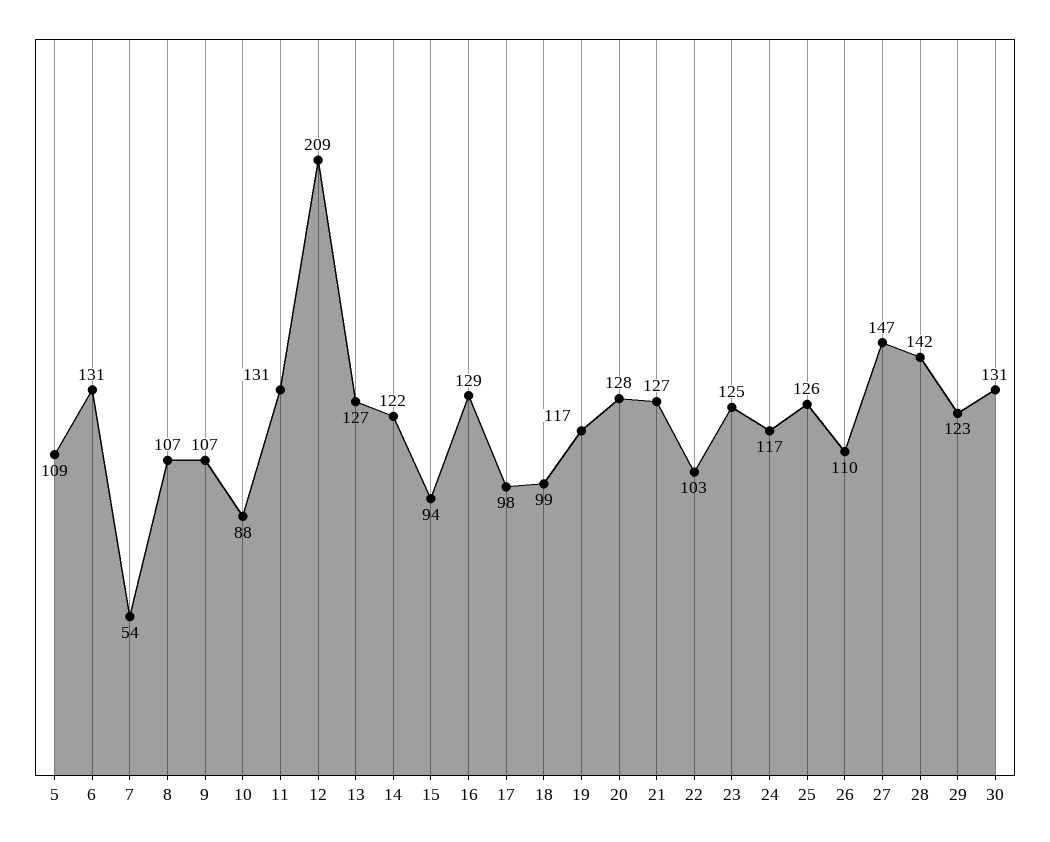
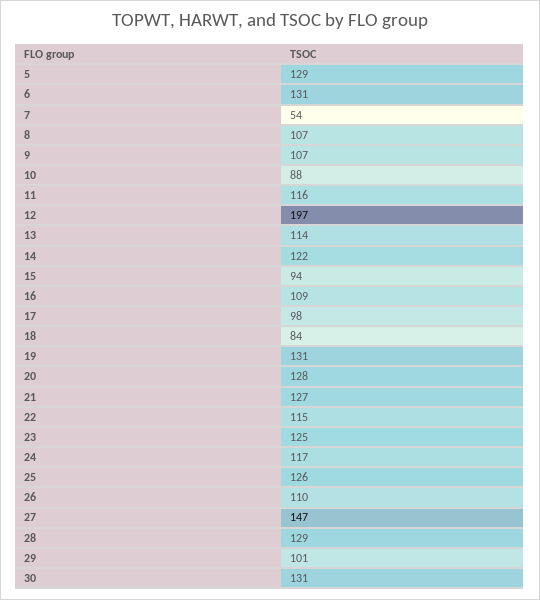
  {
-   "5": 109,
+   "5": 129,
    "6": 131,
    "7": 54,
    "8": 107,
    "9": 107,
    "10": 88,
-   "11": 131,
+   "11": 116,
-   "12": 209,
+   "12": 197,
-   "13": 127,
+   "13": 114,
    "14": 122,
    "15": 94,
-   "16": 129,
+   "16": 109,
    "17": 98,
-   "18": 99,
+   "18": 84,
-   "19": 117,
+   "19": 131,
    "20": 128,
    "21": 127,
-   "22": 103,
+   "22": 115,
    "23": 125,
    "24": 117,
    "25": 126,
    "26": 110,
    "27": 147,
-   "28": 142,
+   "28": 129,
-   "29": 123,
+   "29": 101,
    "30": 131
  }

